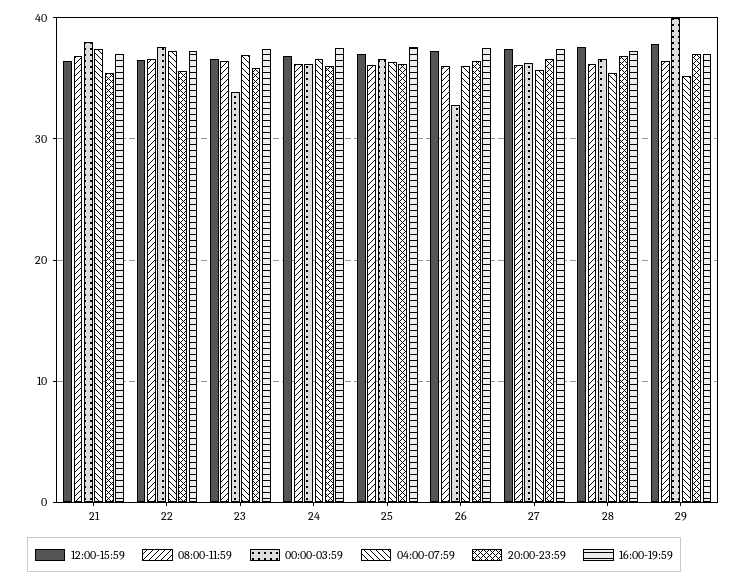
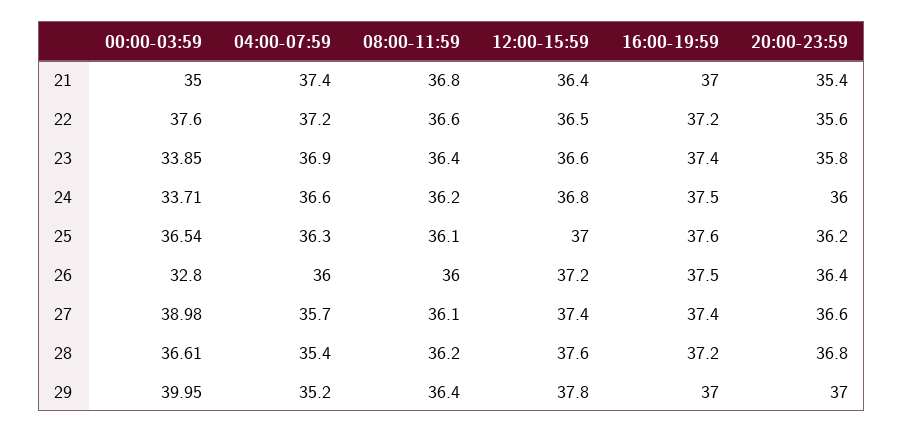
  {
    "12:00-15:59": {
      "21": 36.4,
      "22": 36.5,
      "23": 36.6,
      "24": 36.8,
      "25": 37,
      "26": 37.2,
      "27": 37.4,
      "28": 37.6,
      "29": 37.8
    },
    "08:00-11:59": {
      "21": 36.8,
      "22": 36.6,
      "23": 36.4,
      "24": 36.2,
      "25": 36.1,
      "26": 36,
      "27": 36.1,
      "28": 36.2,
      "29": 36.4
    },
    "00:00-03:59": {
-     "21": 38,
+     "21": 35,
      "22": 37.6,
      "23": 33.85,
-     "24": 36,
+     "24": 33.71,
      "25": 36.54,
      "26": 32.8,
-     "27": 36,
+     "27": 38.98,
      "28": 36.61,
      "29": 39.95
    },
    "04:00-07:59": {
      "21": 37.4,
      "22": 37.2,
      "23": 36.9,
      "24": 36.6,
      "25": 36.3,
      "26": 36,
      "27": 35.7,
      "28": 35.4,
      "29": 35.2
    },
    "20:00-23:59": {
      "21": 35.4,
      "22": 35.6,
      "23": 35.8,
      "24": 36,
      "25": 36.2,
      "26": 36.4,
      "27": 36.6,
      "28": 36.8,
      "29": 37
    },
    "16:00-19:59": {
      "21": 37,
      "22": 37.2,
      "23": 37.4,
      "24": 37.5,
      "25": 37.6,
      "26": 37.5,
      "27": 37.4,
      "28": 37.2,
      "29": 37
    }
  }

